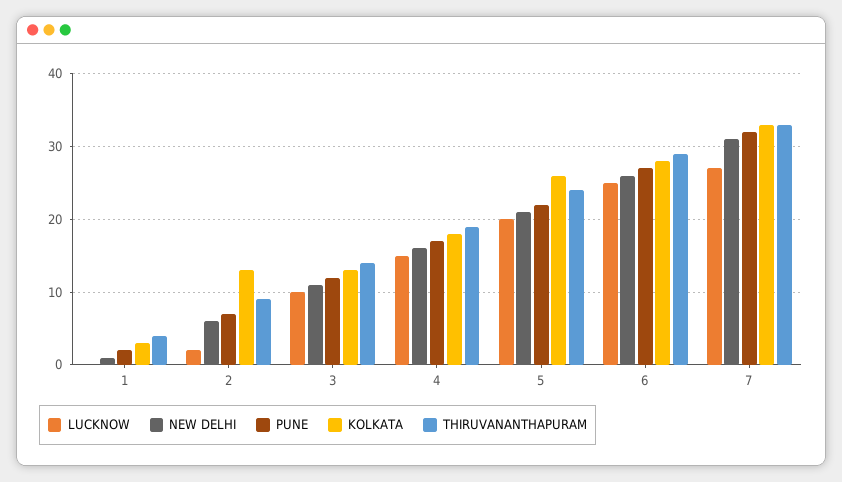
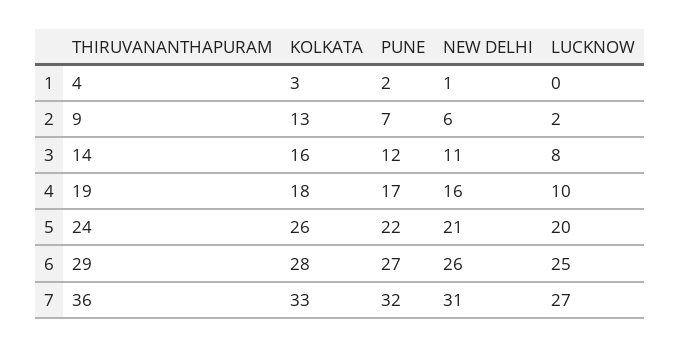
  {
    "LUCKNOW": {
      "1": 0,
      "2": 2,
-     "3": 10,
+     "3": 8,
-     "4": 15,
+     "4": 10,
      "5": 20,
      "6": 25,
      "7": 27
    },
    "NEW DELHI": {
      "1": 1,
      "2": 6,
      "3": 11,
      "4": 16,
      "5": 21,
      "6": 26,
      "7": 31
    },
    "PUNE": {
      "1": 2,
      "2": 7,
      "3": 12,
      "4": 17,
      "5": 22,
      "6": 27,
      "7": 32
    },
    "KOLKATA": {
      "1": 3,
      "2": 13,
-     "3": 13,
+     "3": 16,
      "4": 18,
      "5": 26,
      "6": 28,
      "7": 33
    },
    "THIRUVANANTHAPURAM": {
      "1": 4,
      "2": 9,
      "3": 14,
      "4": 19,
      "5": 24,
      "6": 29,
-     "7": 33
+     "7": 36
    }
  }

